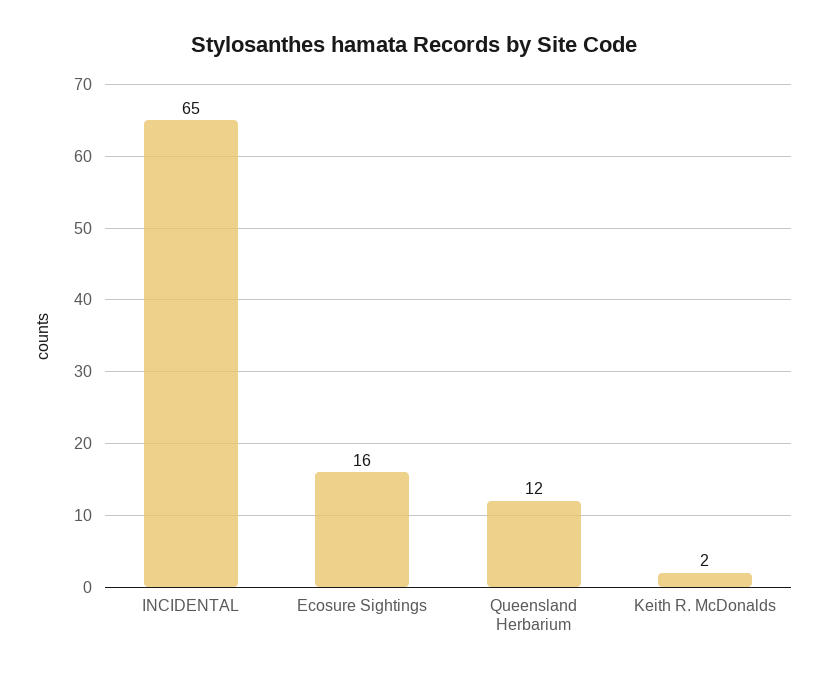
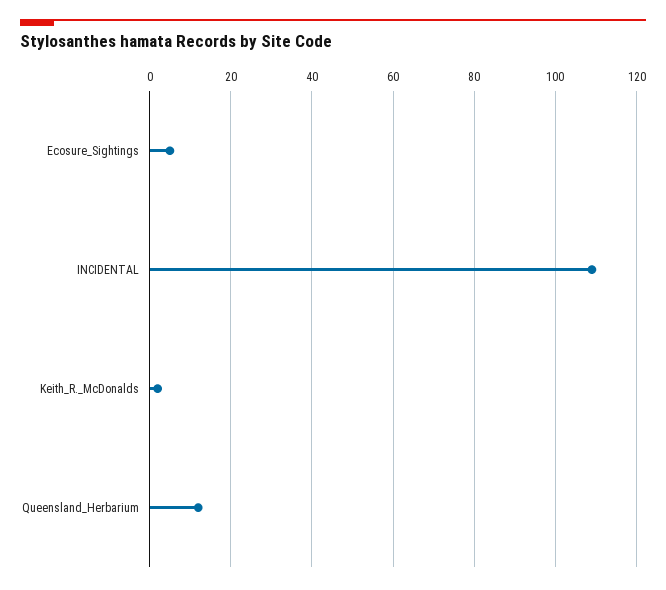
  {
-   "INCIDENTAL": 65,
+   "INCIDENTAL": 110,
-   "Ecosure Sightings": 16,
+   "Ecosure Sightings": 5,
    "Queensland Herbarium": 12,
    "Keith R. McDonalds": 2
  }

